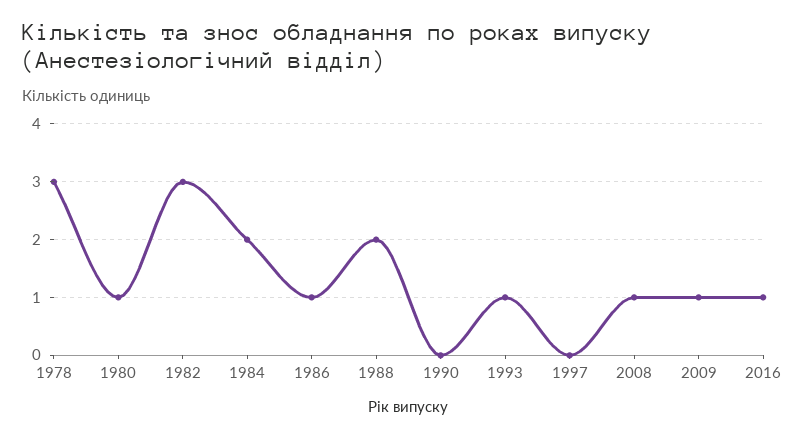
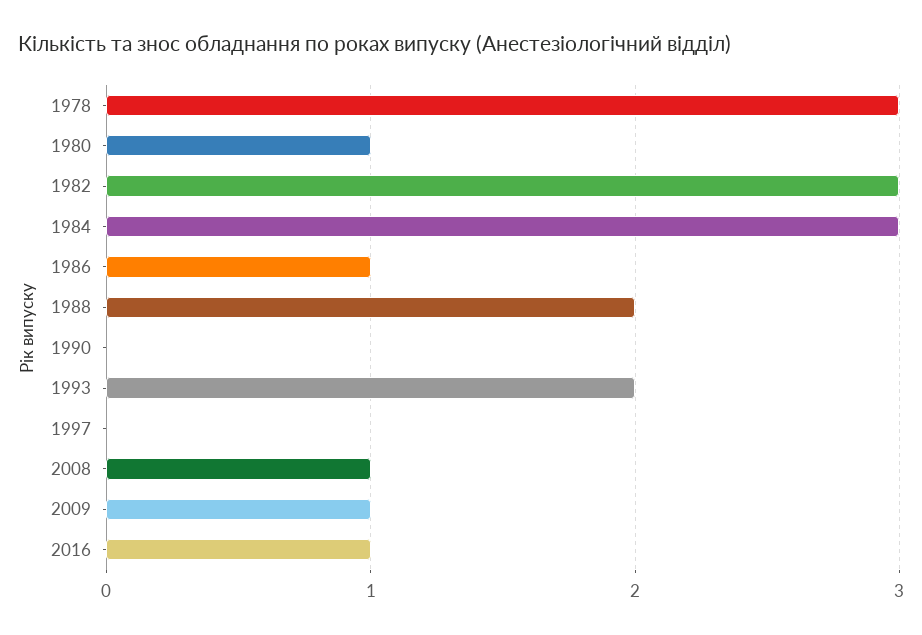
  {
    "1978": 3,
    "1980": 1,
    "1982": 3,
-   "1984": 2,
+   "1984": 3,
    "1986": 1,
    "1988": 2,
    "1990": 0,
-   "1993": 1,
+   "1993": 2,
    "1997": 0,
    "2008": 1,
    "2009": 1,
    "2016": 1
  }

